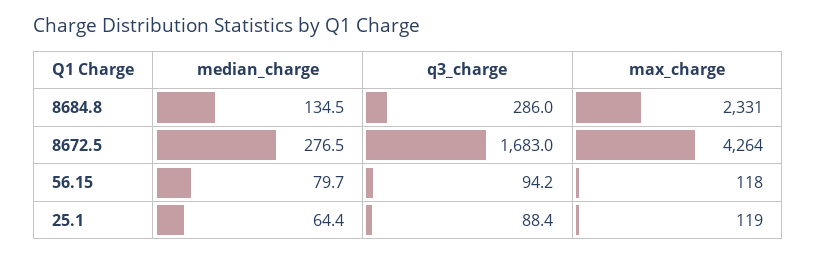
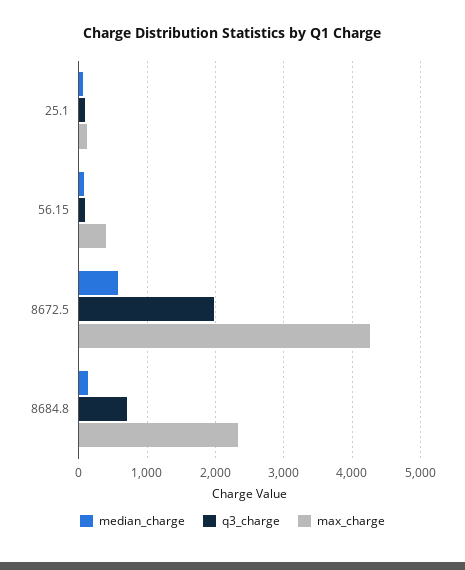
  {
    "median_charge": {
      "8684.8": 134.5,
-     "8672.5": 276.5,
+     "8672.5": 600,
      "56.15": 79.7,
      "25.1": 64.4
    },
    "q3_charge": {
-     "8684.8": 286,
+     "8684.8": 700,
-     "8672.5": 1683,
+     "8672.5": 2000,
      "56.15": 94.2,
      "25.1": 88.4
    },
    "max_charge": {
      "8684.8": 2331,
      "8672.5": 4264,
-     "56.15": 118,
+     "56.15": 400,
      "25.1": 119
    }
  }

